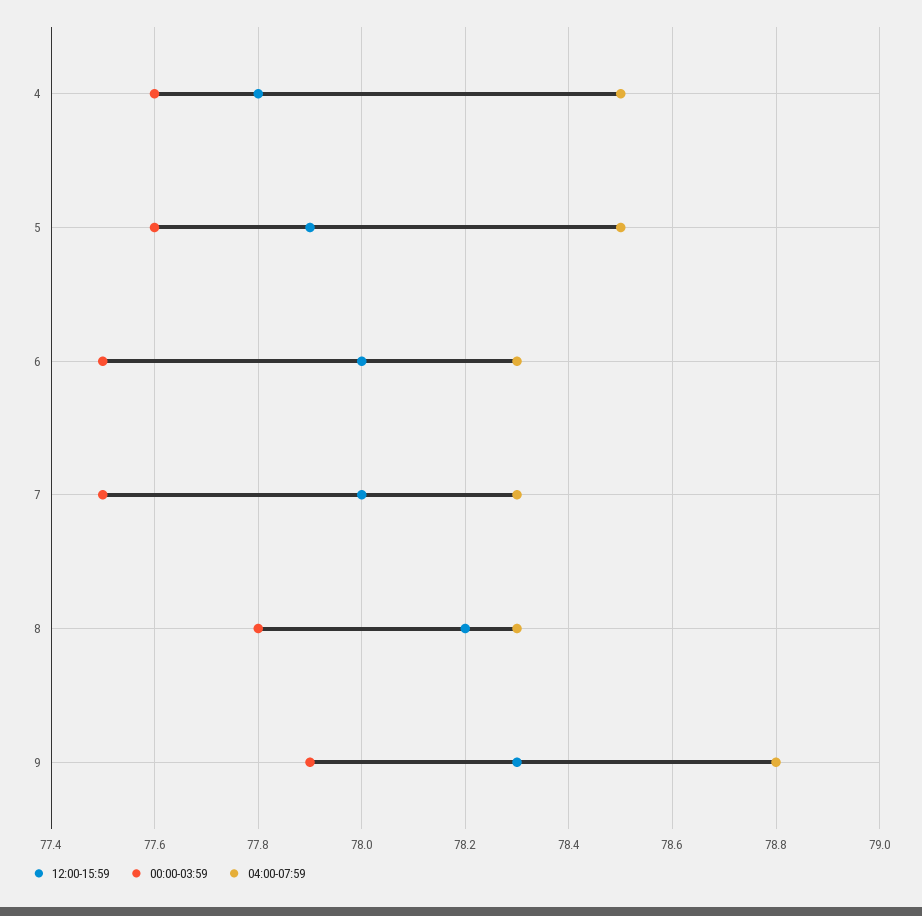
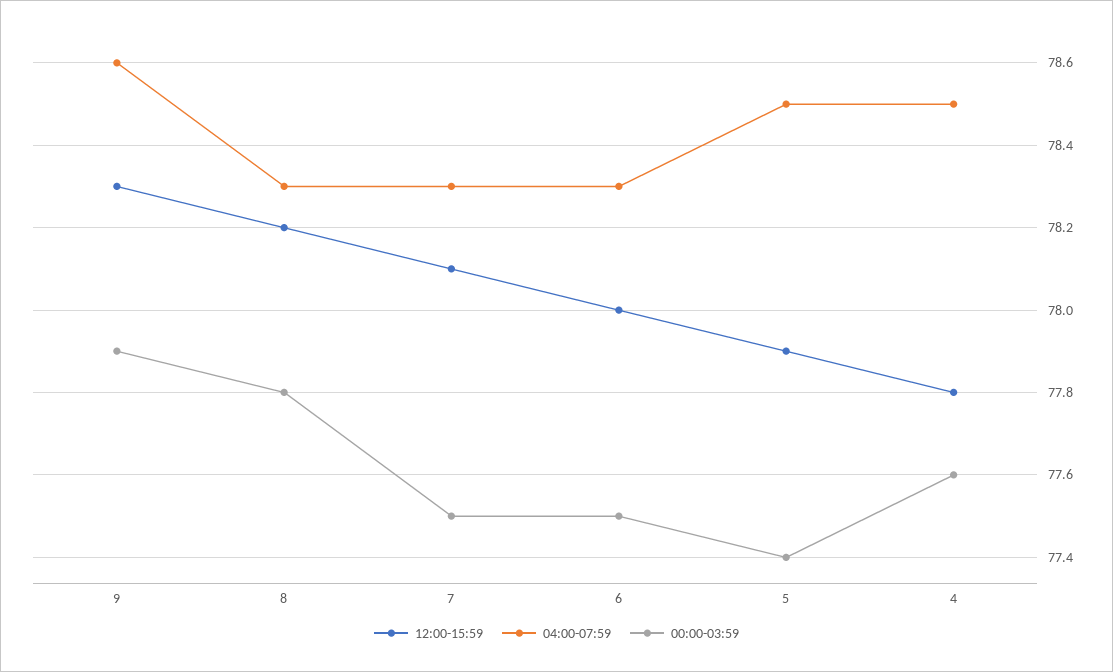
  {
    "12:00-15:59": {
      "4": 77.8,
      "5": 77.9,
      "6": 78,
-     "7": 78,
+     "7": 78.1,
      "8": 78.2,
      "9": 78.3
    },
    "00:00-03:59": {
      "4": 77.6,
-     "5": 77.6,
+     "5": 77.4,
      "6": 77.5,
      "7": 77.5,
      "8": 77.8,
      "9": 77.9
    },
    "04:00-07:59": {
      "4": 78.5,
      "5": 78.5,
      "6": 78.3,
      "7": 78.3,
      "8": 78.3,
-     "9": 78.8
+     "9": 78.6
    }
  }

